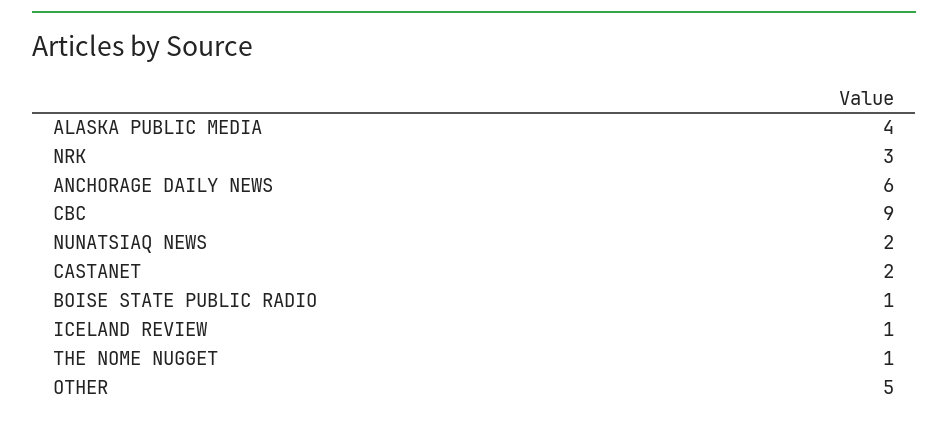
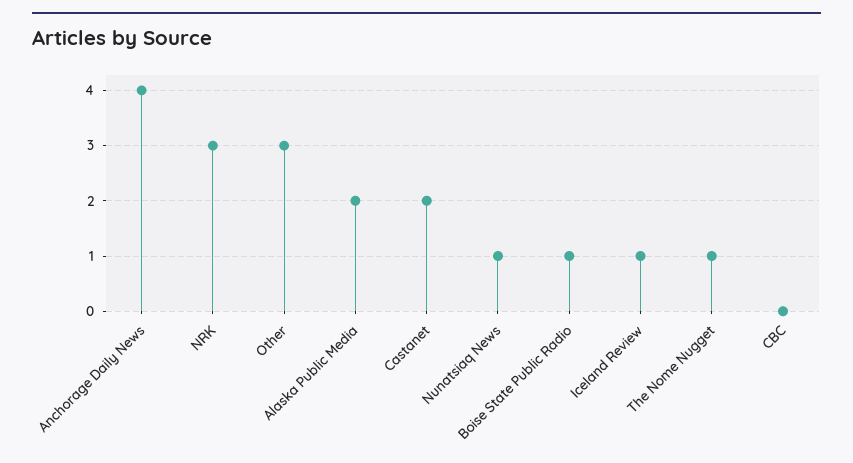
  {
-   "ALASKA PUBLIC MEDIA": 4,
+   "ALASKA PUBLIC MEDIA": 2,
    "NRK": 3,
-   "ANCHORAGE DAILY NEWS": 6,
+   "ANCHORAGE DAILY NEWS": 4,
-   "CBC": 9,
+   "CBC": 0,
-   "NUNATSIAQ NEWS": 2,
+   "NUNATSIAQ NEWS": 1,
    "CASTANET": 2,
    "BOISE STATE PUBLIC RADIO": 1,
    "ICELAND REVIEW": 1,
    "THE NOME NUGGET": 1,
-   "OTHER": 5
+   "OTHER": 3
  }

